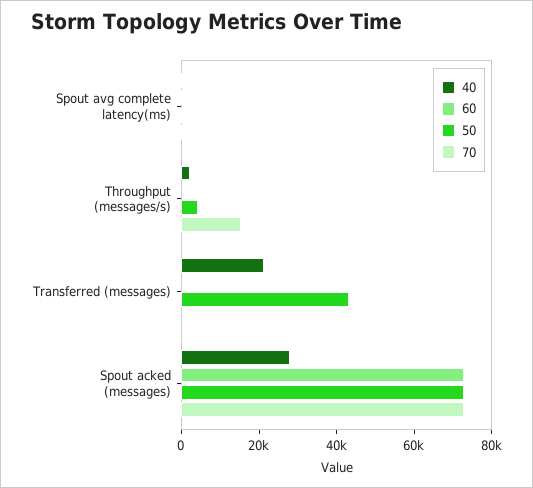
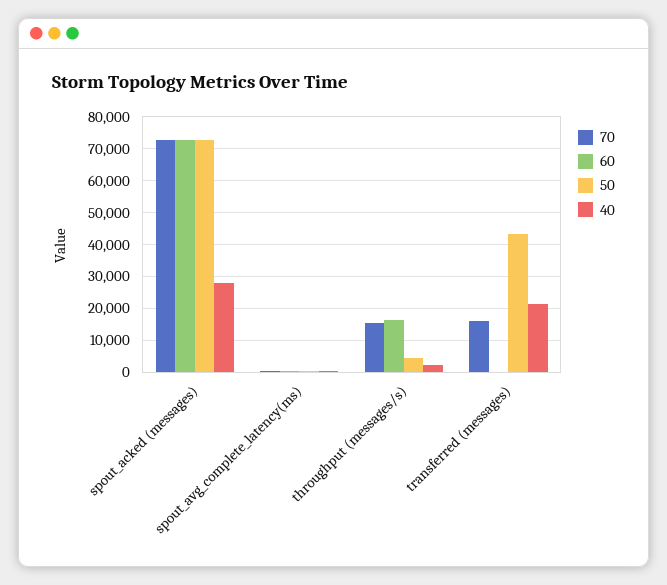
  {
    "40": {
      "Spout avg complete latency(ms)": 0,
      "Throughput (messages/s)": 2000,
      "Transferred (messages)": 22000,
      "Spout acked (messages)": 28000
    },
    "60": {
      "Spout avg complete latency(ms)": 0,
-     "Throughput (messages/s)": 0,
+     "Throughput (messages/s)": 16000,
      "Transferred (messages)": 0,
      "Spout acked (messages)": 72000
    },
    "50": {
      "Spout avg complete latency(ms)": 0,
      "Throughput (messages/s)": 4000,
      "Transferred (messages)": 44000,
      "Spout acked (messages)": 72000
    },
    "70": {
      "Spout avg complete latency(ms)": 0,
      "Throughput (messages/s)": 16000,
-     "Transferred (messages)": 0,
+     "Transferred (messages)": 16000,
      "Spout acked (messages)": 72000
    }
  }

